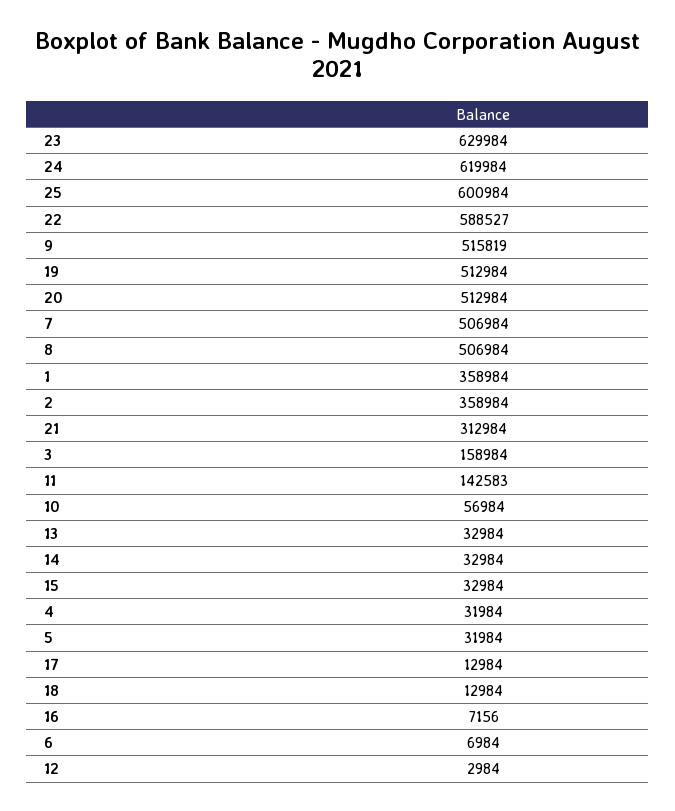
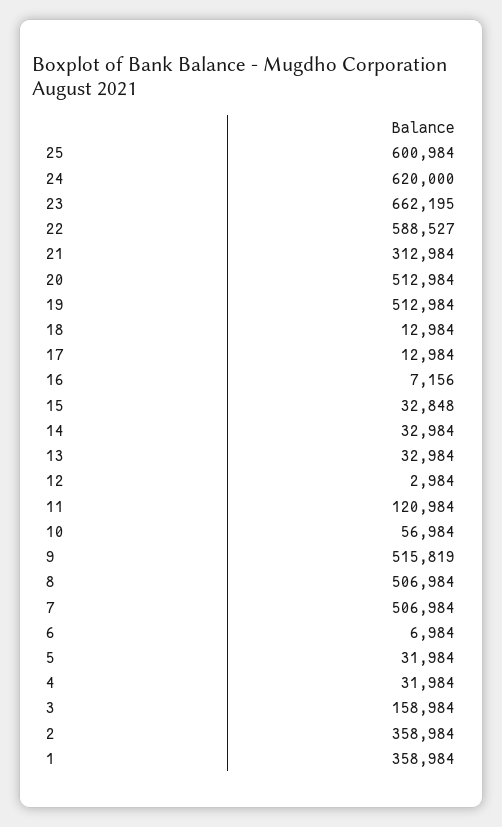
  {
-   "23": 629984,
+   "23": 662195,
-   "24": 619984,
+   "24": 620000,
    "25": 600984,
    "22": 588527,
    "9": 515819,
    "19": 512984,
    "20": 512984,
    "7": 506984,
    "8": 506984,
    "1": 358984,
    "2": 358984,
    "21": 312984,
    "3": 158984,
-   "11": 142583,
+   "11": 120984,
    "10": 56984,
    "13": 32984,
    "14": 32984,
-   "15": 32984,
+   "15": 32848,
    "4": 31984,
    "5": 31984,
    "17": 12984,
    "18": 12984,
    "16": 7156,
    "6": 6984,
    "12": 2984
  }

